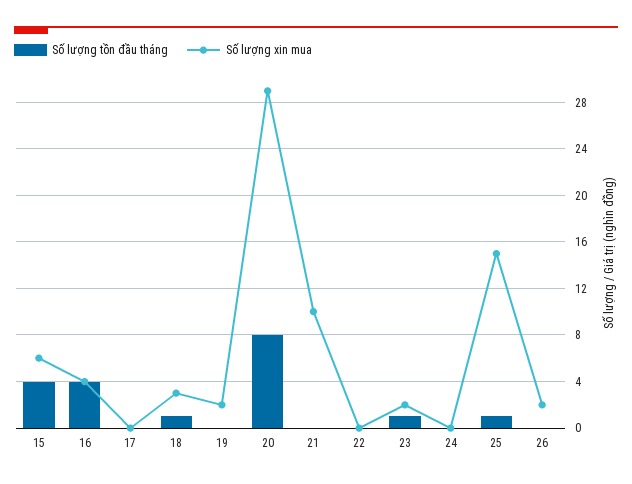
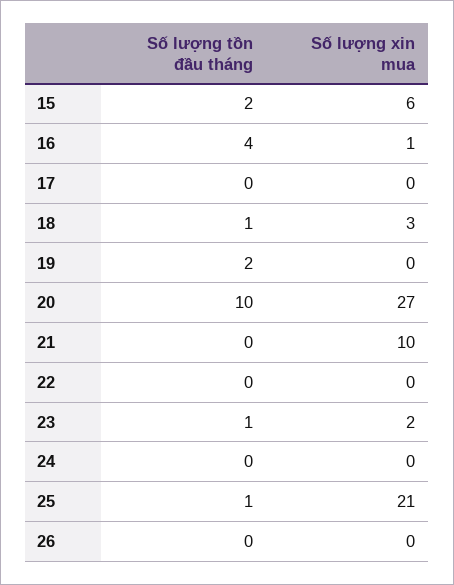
  {
    "Số lượng tồn đầu tháng": {
-     "15": 4,
+     "15": 2,
      "16": 4,
      "17": 0,
      "18": 1,
-     "19": 0,
+     "19": 2,
-     "20": 8,
+     "20": 10,
      "21": 0,
      "22": 0,
      "23": 1,
      "24": 0,
      "25": 1,
      "26": 0
    },
    "Số lượng xin mua": {
      "15": 6,
-     "16": 4,
+     "16": 1,
      "17": 0,
      "18": 3,
-     "19": 2,
+     "19": 0,
-     "20": 29,
+     "20": 27,
      "21": 10,
      "22": 0,
      "23": 2,
      "24": 0,
-     "25": 15,
+     "25": 21,
-     "26": 2
+     "26": 0
    }
  }

